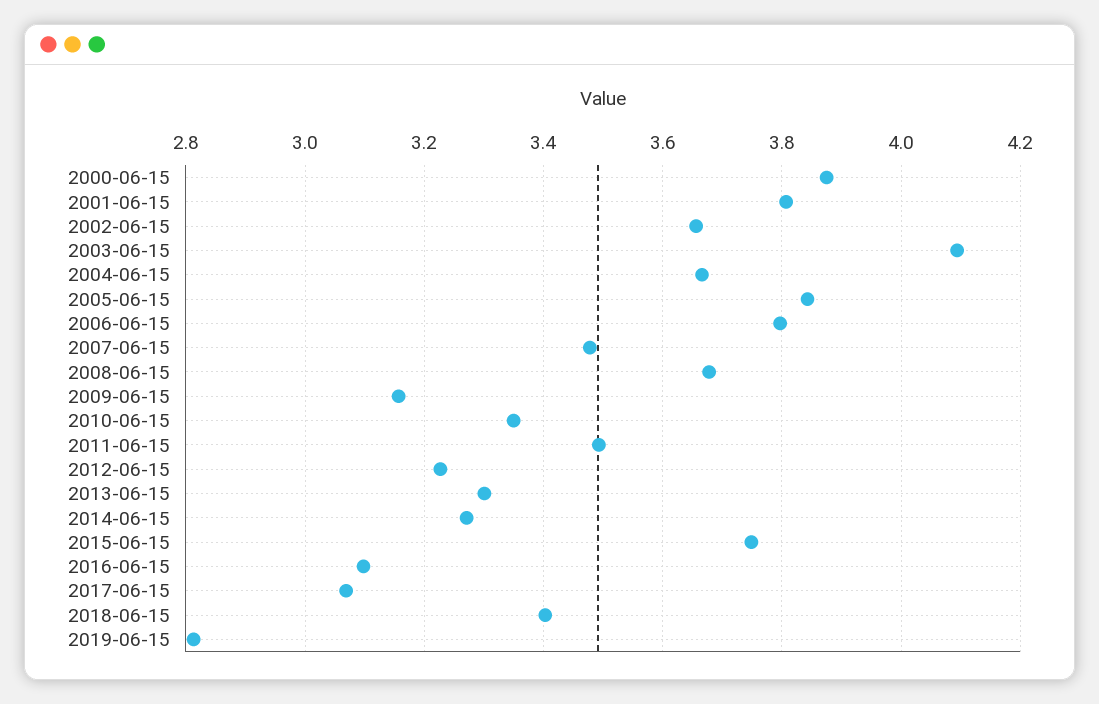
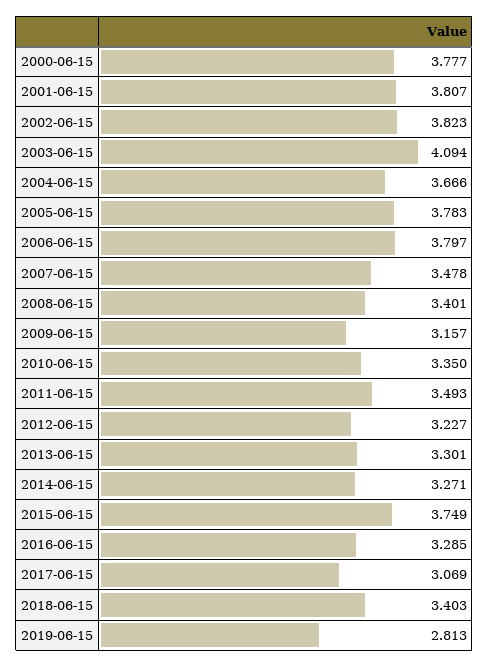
  {
-   "2000-06-15": 3.88,
+   "2000-06-15": 3.777,
    "2001-06-15": 3.807,
-   "2002-06-15": 3.66,
+   "2002-06-15": 3.823,
    "2003-06-15": 4.094,
    "2004-06-15": 3.666,
-   "2005-06-15": 3.84,
+   "2005-06-15": 3.783,
    "2006-06-15": 3.797,
    "2007-06-15": 3.478,
-   "2008-06-15": 3.68,
+   "2008-06-15": 3.401,
    "2009-06-15": 3.157,
    "2010-06-15": 3.35,
    "2011-06-15": 3.493,
    "2012-06-15": 3.227,
    "2013-06-15": 3.301,
    "2014-06-15": 3.271,
    "2015-06-15": 3.749,
-   "2016-06-15": 3.1,
+   "2016-06-15": 3.285,
    "2017-06-15": 3.069,
    "2018-06-15": 3.403,
    "2019-06-15": 2.813
  }

